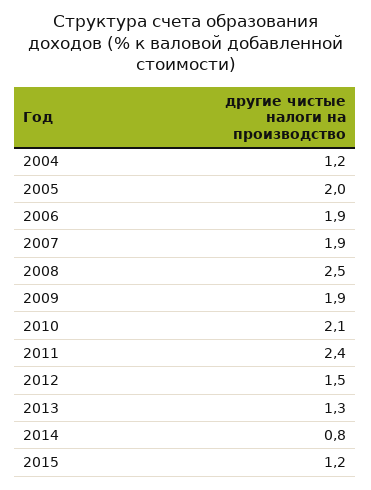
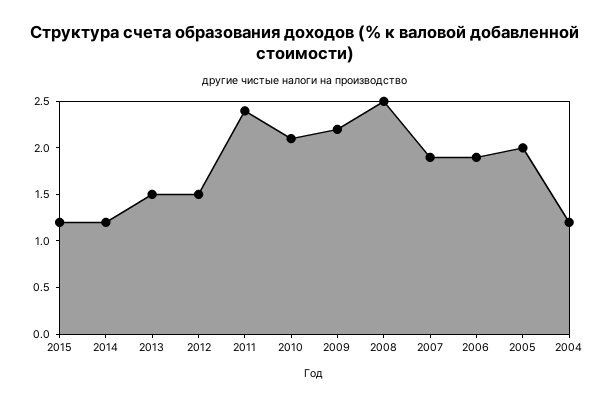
  {
    "2004": 1.2,
    "2005": 2,
    "2006": 1.9,
    "2007": 1.9,
    "2008": 2.5,
-   "2009": 1.9,
+   "2009": 2.2,
    "2010": 2.1,
    "2011": 2.4,
    "2012": 1.5,
-   "2013": 1.3,
+   "2013": 1.5,
-   "2014": 0.8,
+   "2014": 1.2,
    "2015": 1.2
  }

